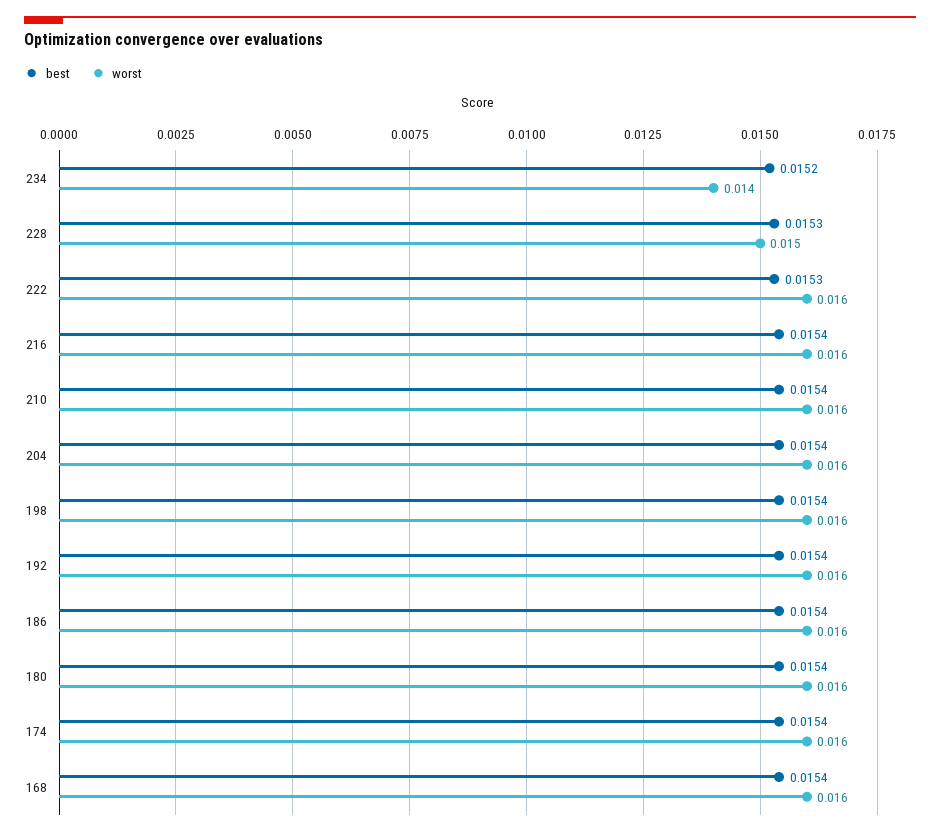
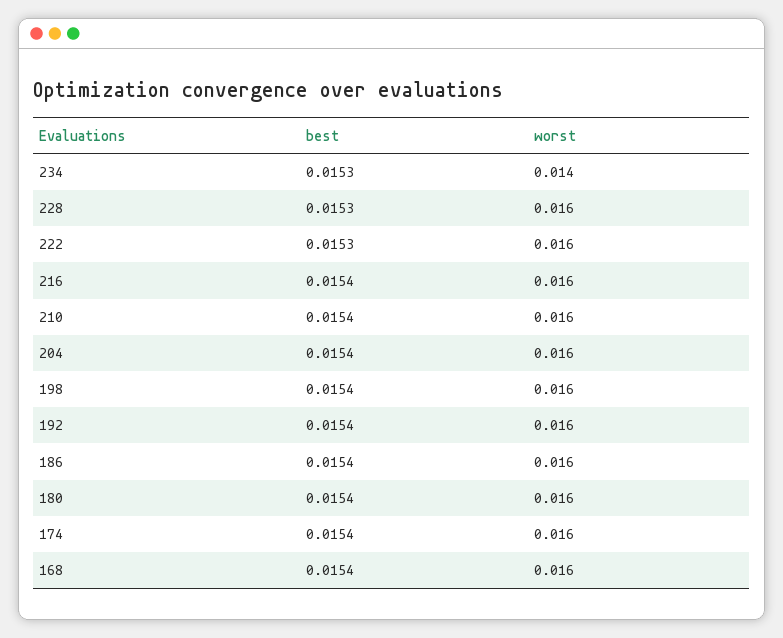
  {
    "best": {
-     "234": 0.0152,
+     "234": 0.0153,
      "228": 0.0153,
      "222": 0.0153,
      "216": 0.0154,
      "210": 0.0154,
      "204": 0.0154,
      "198": 0.0154,
      "192": 0.0154,
      "186": 0.0154,
      "180": 0.0154,
      "174": 0.0154,
      "168": 0.0154
    },
    "worst": {
      "234": 0.014,
-     "228": 0.015,
+     "228": 0.016,
      "222": 0.016,
      "216": 0.016,
      "210": 0.016,
      "204": 0.016,
      "198": 0.016,
      "192": 0.016,
      "186": 0.016,
      "180": 0.016,
      "174": 0.016,
      "168": 0.016
    }
  }

